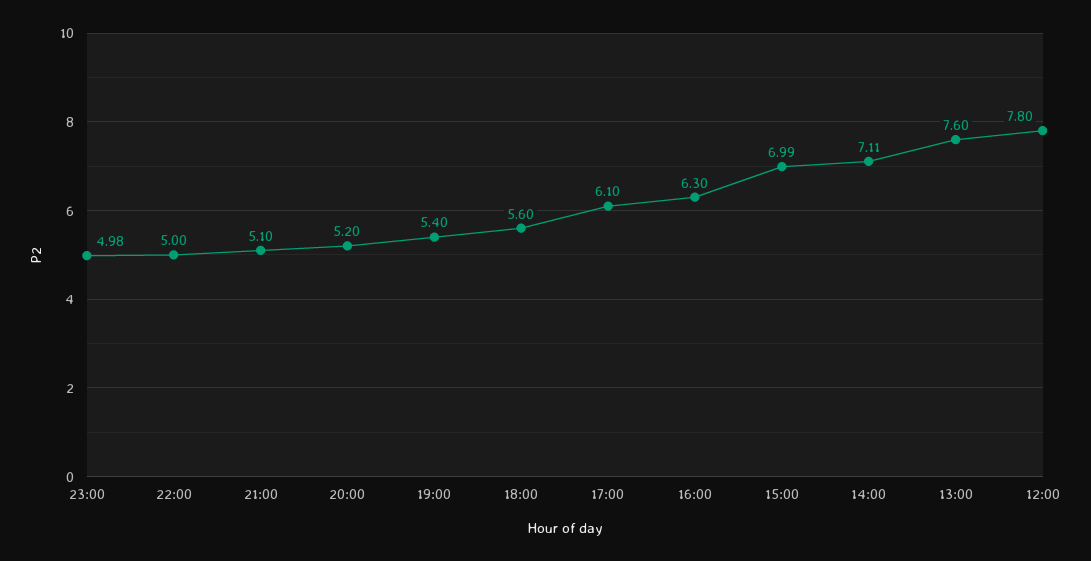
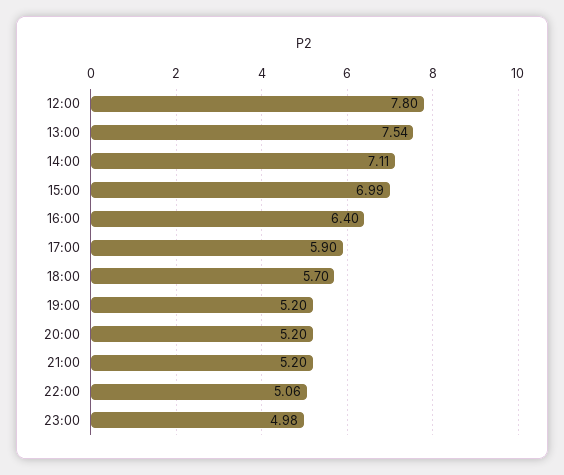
  {
    "23:00": 4.98,
-   "22:00": 5,
+   "22:00": 5.06,
-   "21:00": 5.1,
+   "21:00": 5.2,
    "20:00": 5.2,
-   "19:00": 5.4,
+   "19:00": 5.2,
-   "18:00": 5.6,
+   "18:00": 5.7,
-   "17:00": 6.1,
+   "17:00": 5.9,
-   "16:00": 6.3,
+   "16:00": 6.4,
    "15:00": 6.99,
    "14:00": 7.11,
-   "13:00": 7.6,
+   "13:00": 7.54,
    "12:00": 7.8
  }

